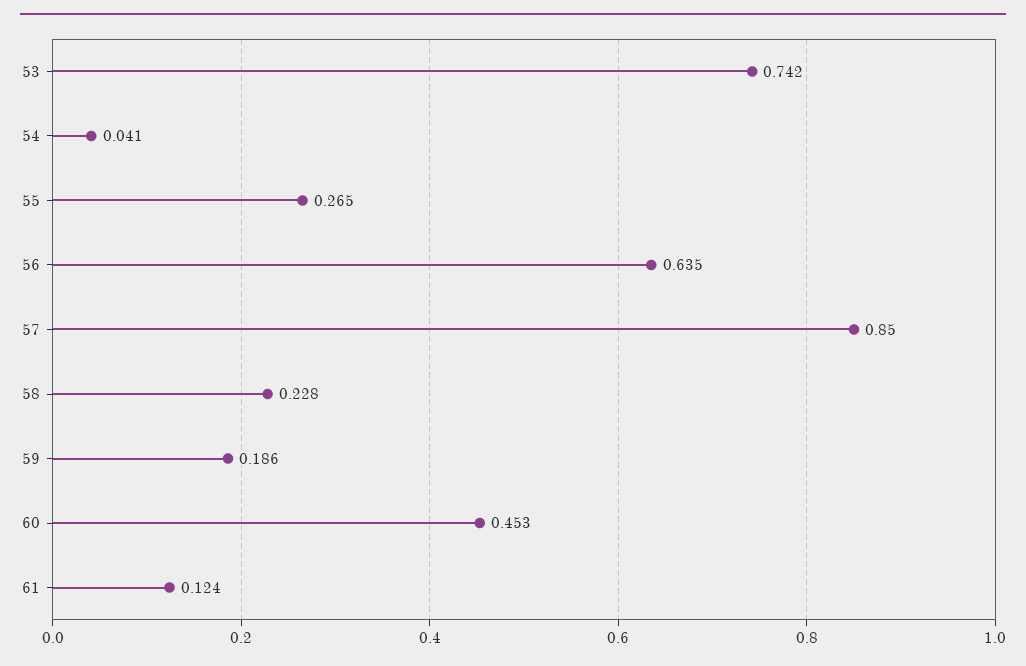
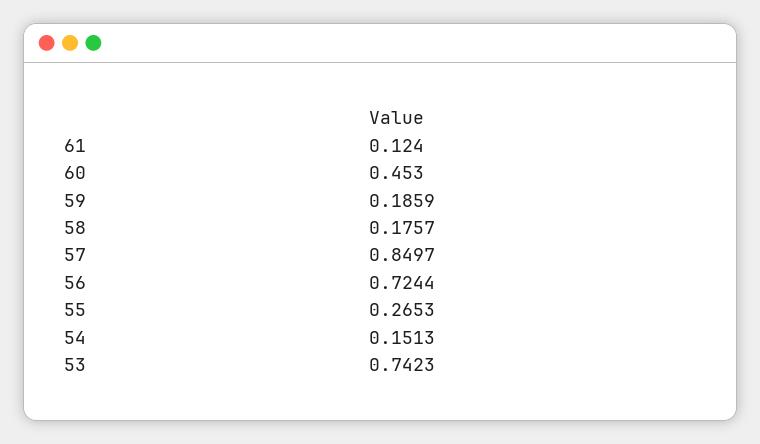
  {
    "53": 0.7423,
-   "54": 0.041,
+   "54": 0.1513,
    "55": 0.2653,
-   "56": 0.635,
+   "56": 0.7244,
    "57": 0.8497,
-   "58": 0.228,
+   "58": 0.1757,
    "59": 0.1859,
    "60": 0.453,
    "61": 0.124
  }

